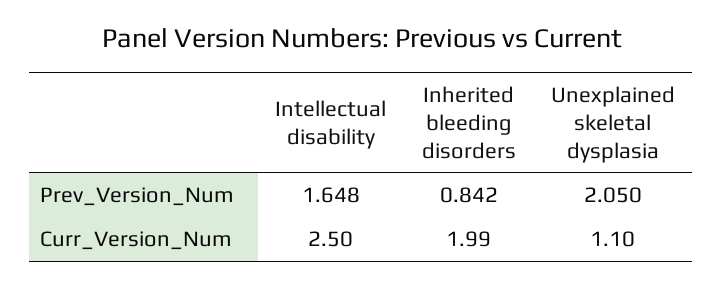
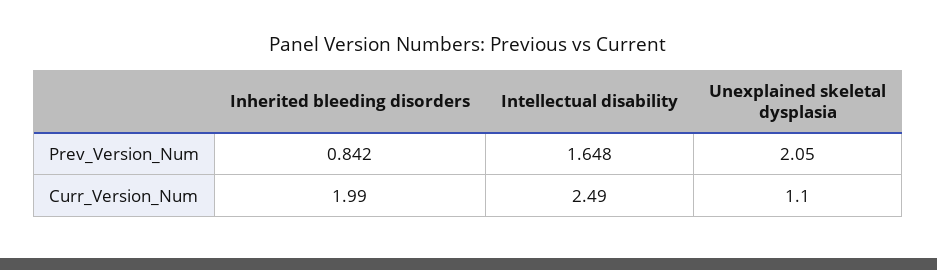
  {
    "Intellectual disability": {
      "Prev_Version_Num": 1.648,
-     "Curr_Version_Num": 2.5
+     "Curr_Version_Num": 2.49
    },
    "Inherited bleeding disorders": {
      "Prev_Version_Num": 0.842,
      "Curr_Version_Num": 1.99
    },
    "Unexplained skeletal dysplasia": {
      "Prev_Version_Num": 2.05,
      "Curr_Version_Num": 1.1
    }
  }

